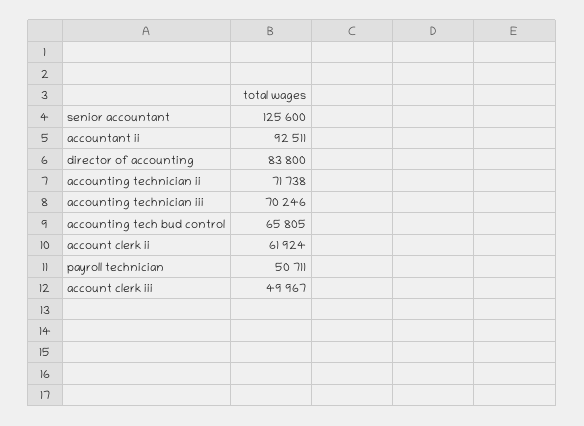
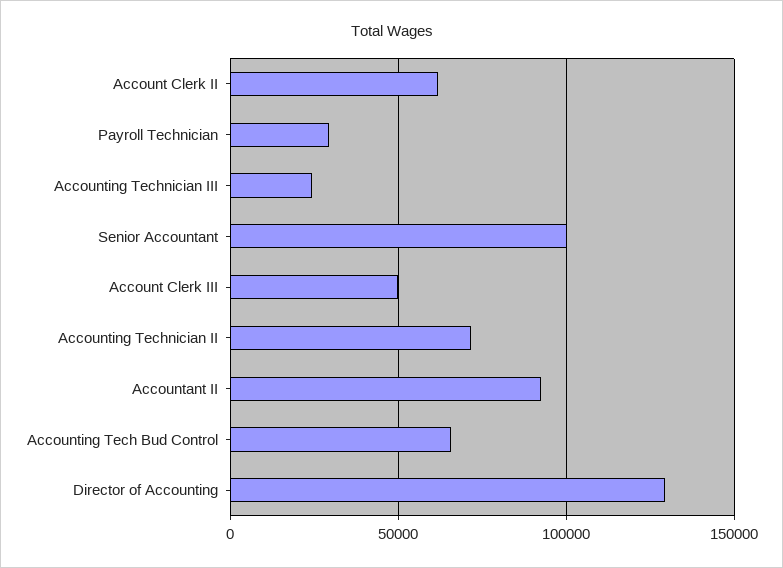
  {
-   "senior accountant": 125600,
+   "senior accountant": 100000,
    "accountant ii": 92511,
-   "director of accounting": 83800,
+   "director of accounting": 130000,
    "accounting technician ii": 71738,
-   "accounting technician iii": 70246,
+   "accounting technician iii": 25000,
    "accounting tech bud control": 65805,
    "account clerk ii": 61924,
-   "payroll technician": 50711,
+   "payroll technician": 30000,
    "account clerk iii": 49967
  }

